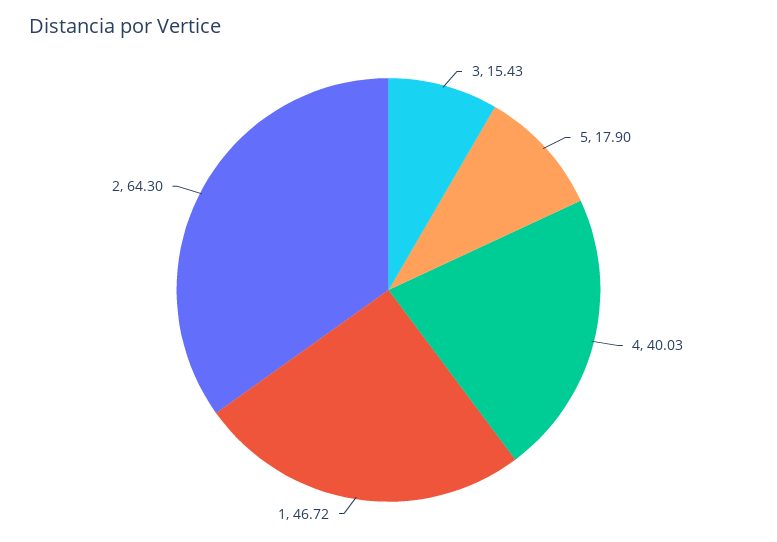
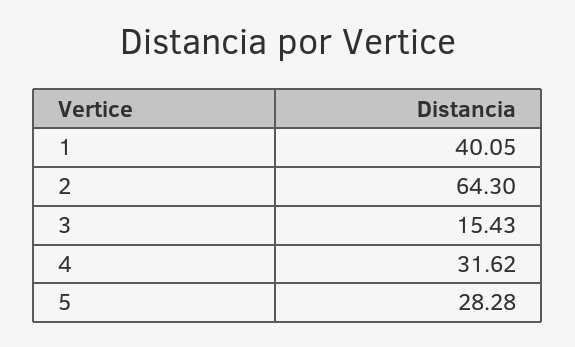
  {
    "3": 15.43,
-   "5": 17.9,
+   "5": 28.28,
-   "4": 40.03,
+   "4": 31.62,
-   "1": 46.72,
+   "1": 40.05,
    "2": 64.3
  }

